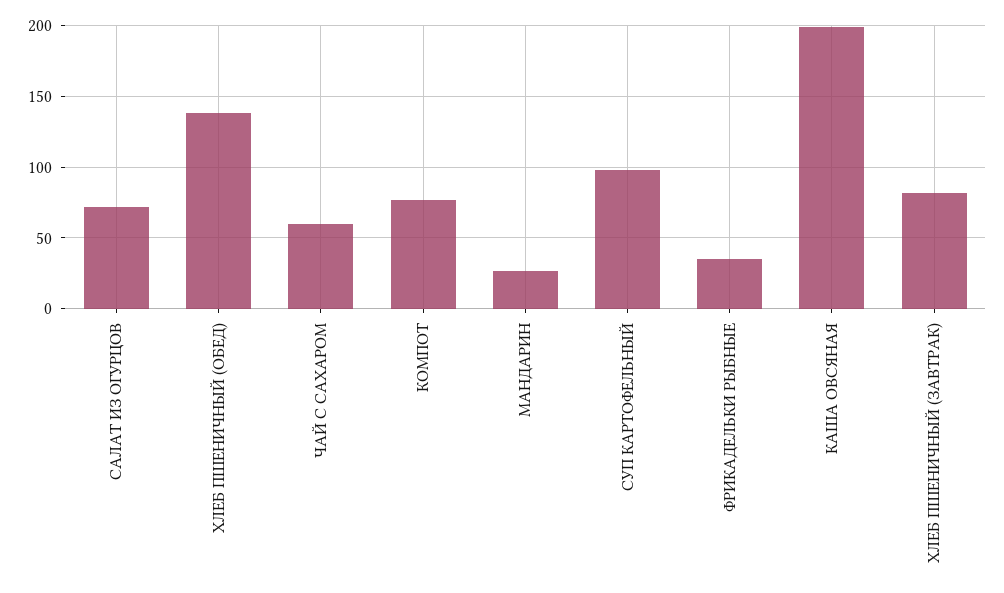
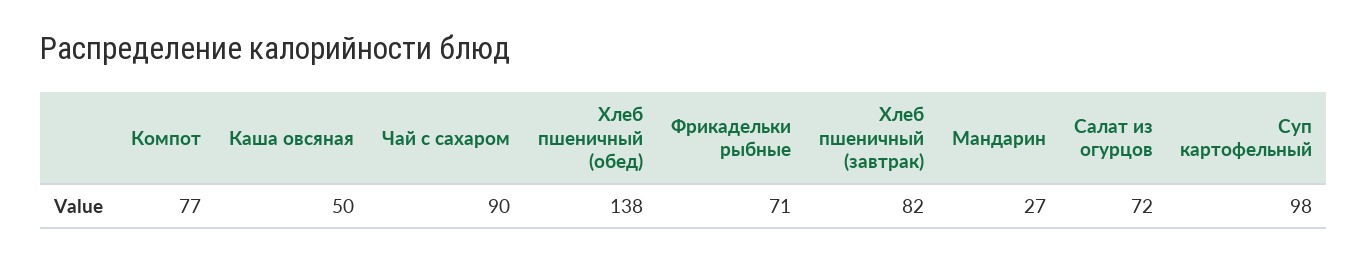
  {
    "САЛАТ ИЗ ОГУРЦОВ": 72,
    "ХЛЕБ ПШЕНИЧНЫЙ (ОБЕД)": 138,
-   "ЧАЙ С САХАРОМ": 60,
+   "ЧАЙ С САХАРОМ": 90,
    "КОМПОТ": 77,
    "МАНДАРИН": 27,
    "СУП КАРТОФЕЛЬНЫЙ": 98,
-   "ФРИКАДЕЛЬКИ РЫБНЫЕ": 35,
+   "ФРИКАДЕЛЬКИ РЫБНЫЕ": 71,
-   "КАША ОВСЯНАЯ": 200,
+   "КАША ОВСЯНАЯ": 50,
    "ХЛЕБ ПШЕНИЧНЫЙ (ЗАВТРАК)": 82
  }

